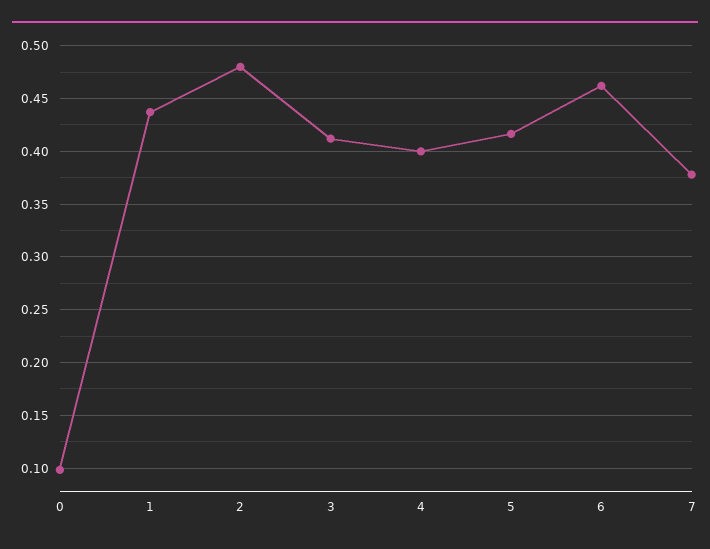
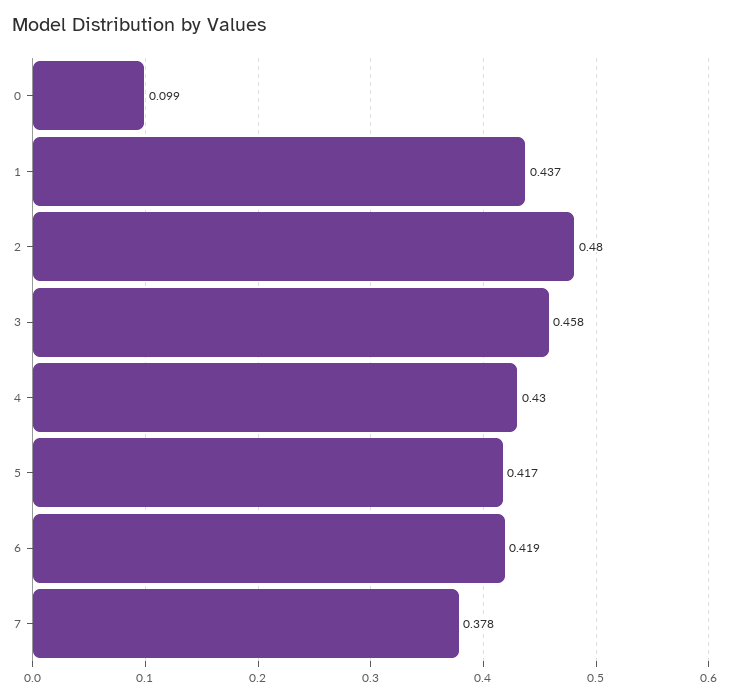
  {
    "0": 0.099,
    "1": 0.437,
    "2": 0.48,
-   "3": 0.41,
+   "3": 0.458,
-   "4": 0.4,
+   "4": 0.43,
    "5": 0.417,
-   "6": 0.46,
+   "6": 0.419,
    "7": 0.378
  }

